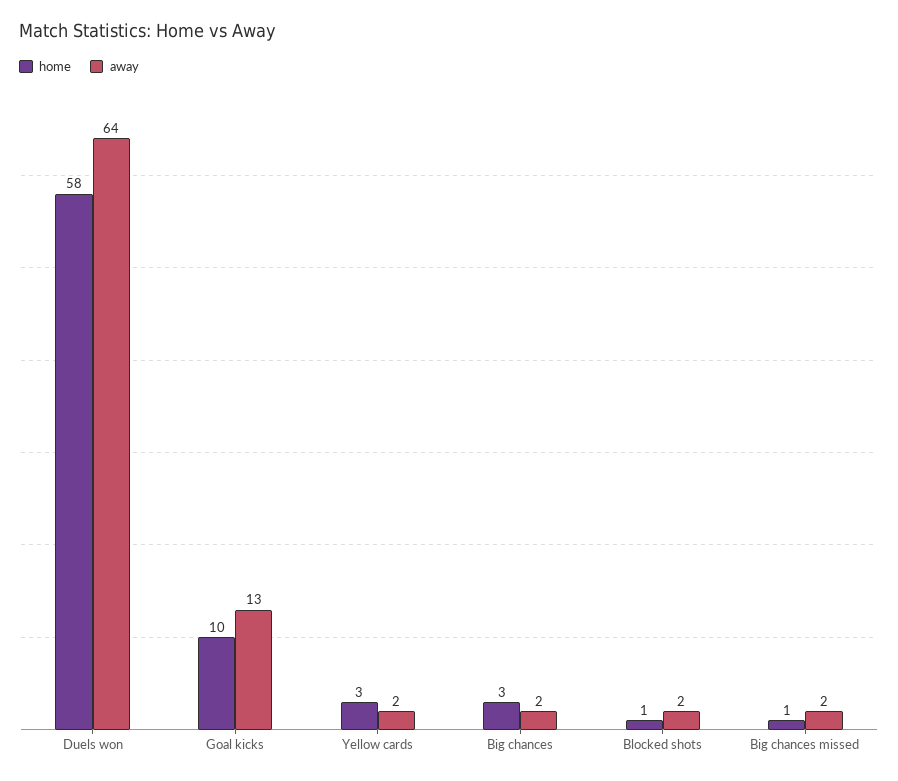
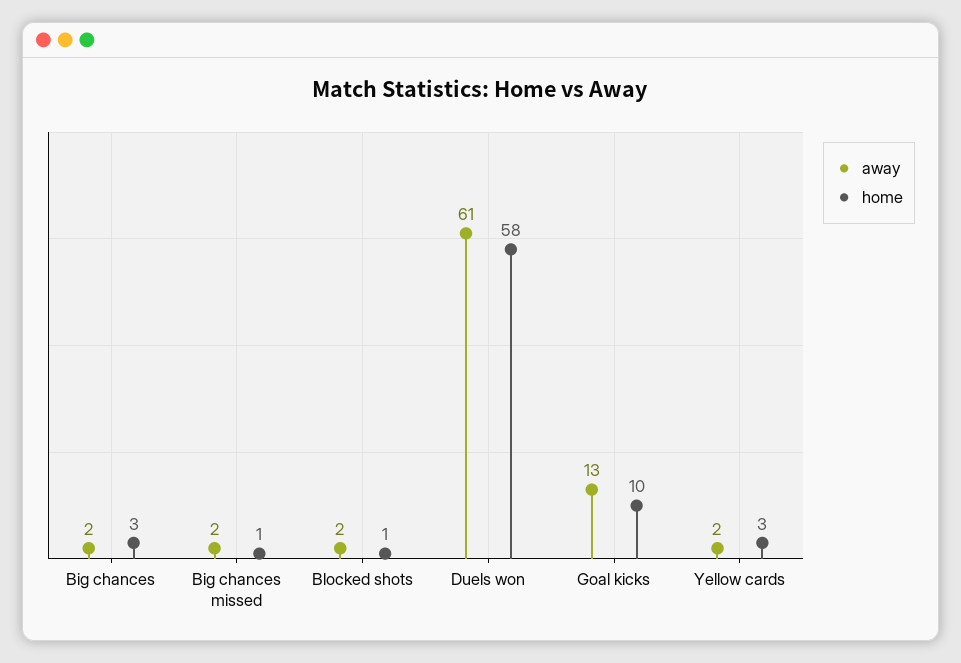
  {
    "home": {
      "Duels won": 58,
      "Goal kicks": 10,
      "Yellow cards": 3,
      "Big chances": 3,
      "Blocked shots": 1,
      "Big chances missed": 1
    },
    "away": {
-     "Duels won": 64,
+     "Duels won": 61,
      "Goal kicks": 13,
      "Yellow cards": 2,
      "Big chances": 2,
      "Blocked shots": 2,
      "Big chances missed": 2
    }
  }

